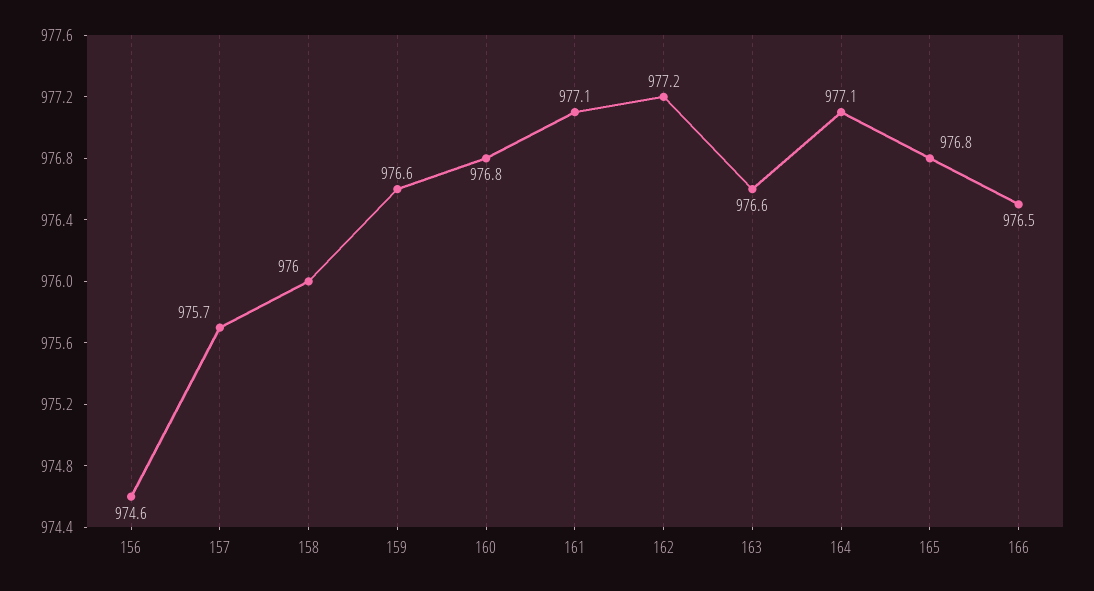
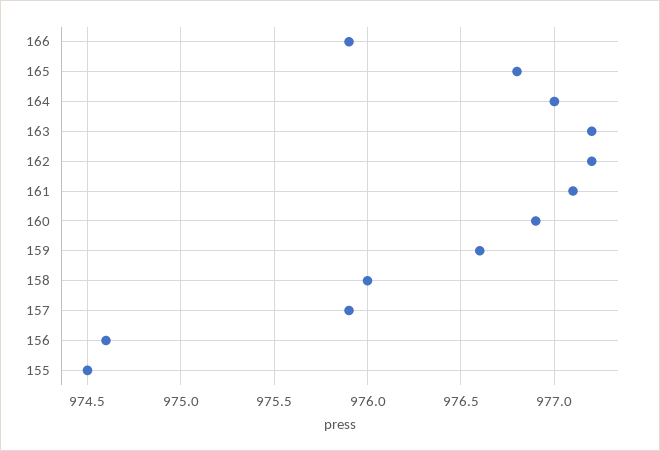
  {
    "156": 974.6,
-   "157": 975.7,
+   "157": 975.9,
    "158": 976,
    "159": 976.6,
-   "160": 976.8,
+   "160": 976.9,
    "161": 977.1,
    "162": 977.2,
-   "163": 976.6,
+   "163": 977.2,
-   "164": 977.1,
+   "164": 977,
    "165": 976.8,
-   "166": 976.5
+   "166": 975.9,
+   "155": 974.5
  }

